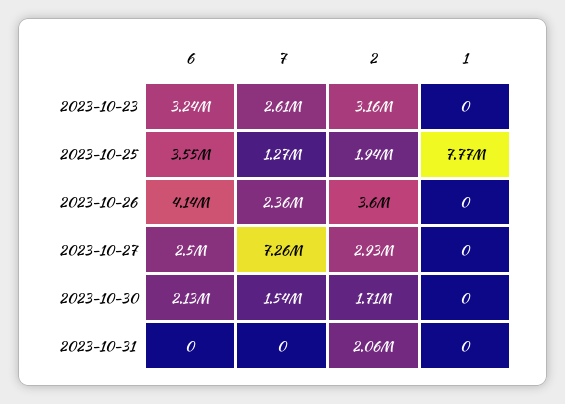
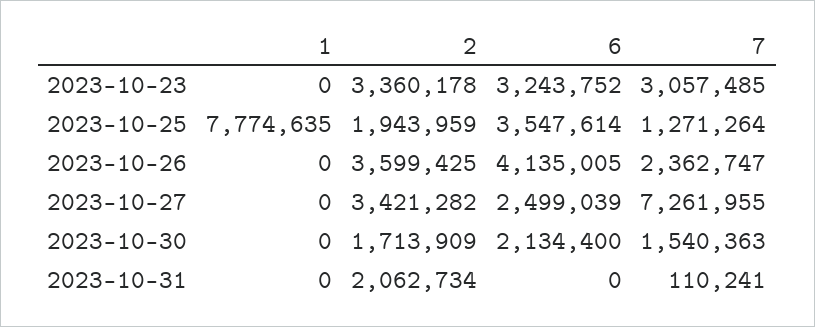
  {
    "6": {
      "2023-10-23": 3243752,
      "2023-10-25": 3547614,
      "2023-10-26": 4135005,
      "2023-10-27": 2499039,
      "2023-10-30": 2134400,
      "2023-10-31": 0
    },
    "7": {
-     "2023-10-23": 2610000,
+     "2023-10-23": 3057485,
      "2023-10-25": 1271264,
      "2023-10-26": 2362747,
      "2023-10-27": 7261955,
      "2023-10-30": 1540363,
-     "2023-10-31": 0
+     "2023-10-31": 110241
    },
    "2": {
-     "2023-10-23": 3160000,
+     "2023-10-23": 3360178,
      "2023-10-25": 1943959,
      "2023-10-26": 3599425,
-     "2023-10-27": 2930000,
+     "2023-10-27": 3421282,
      "2023-10-30": 1713909,
      "2023-10-31": 2062734
    },
    "1": {
      "2023-10-23": 0,
      "2023-10-25": 7774635,
      "2023-10-26": 0,
      "2023-10-27": 0,
      "2023-10-30": 0,
      "2023-10-31": 0
    }
  }

